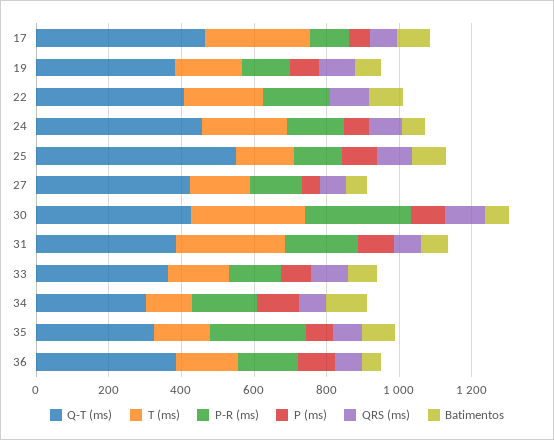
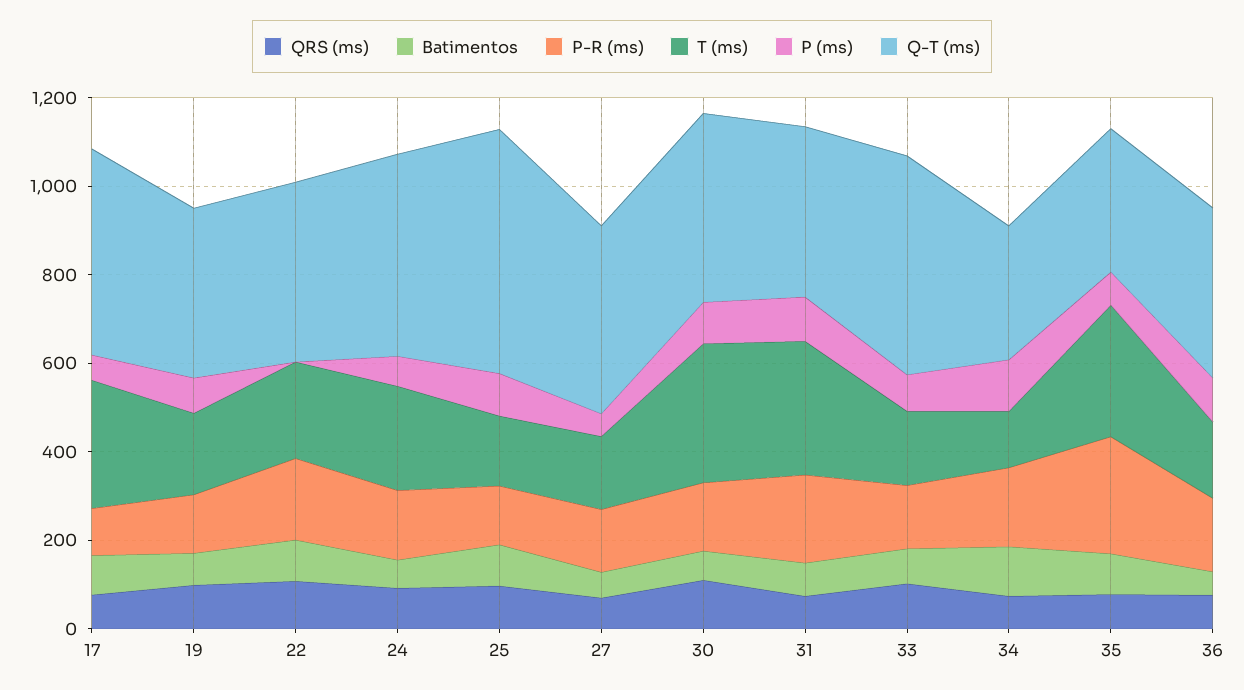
  {
    "Q-T (ms)": {
      "17": 450,
      "19": 400,
      "22": 400,
      "24": 450,
      "25": 550,
      "27": 400,
      "30": 450,
      "31": 400,
-     "33": 350,
+     "33": 500,
      "34": 300,
      "35": 300,
      "36": 400
    },
    "T (ms)": {
      "17": 300,
      "19": 200,
      "22": 200,
      "24": 250,
      "25": 150,
      "27": 150,
      "30": 300,
      "31": 300,
      "33": 150,
      "34": 150,
-     "35": 150,
+     "35": 300,
      "36": 150
    },
    "P-R (ms)": {
      "17": 100,
      "19": 150,
      "22": 200,
      "24": 150,
      "25": 150,
      "27": 150,
-     "30": 300,
+     "30": 150,
      "31": 200,
      "33": 150,
      "34": 200,
      "35": 250,
      "36": 150
    },
    "P (ms)": {
      "17": 50,
      "19": 100,
      "22": 0,
      "24": 50,
      "25": 100,
      "27": 50,
      "30": 100,
      "31": 100,
      "33": 100,
      "34": 100,
      "35": 100,
      "36": 100
    },
    "QRS (ms)": {
      "17": 100,
      "19": 100,
      "22": 100,
      "24": 100,
      "25": 100,
      "27": 50,
      "30": 100,
      "31": 50,
      "33": 100,
      "34": 50,
      "35": 100,
      "36": 100
    },
    "Batimentos": {
      "17": 100,
      "19": 50,
      "22": 100,
      "24": 50,
      "25": 100,
      "27": 50,
      "30": 50,
      "31": 100,
      "33": 100,
      "34": 100,
      "35": 100,
      "36": 50
    }
  }

